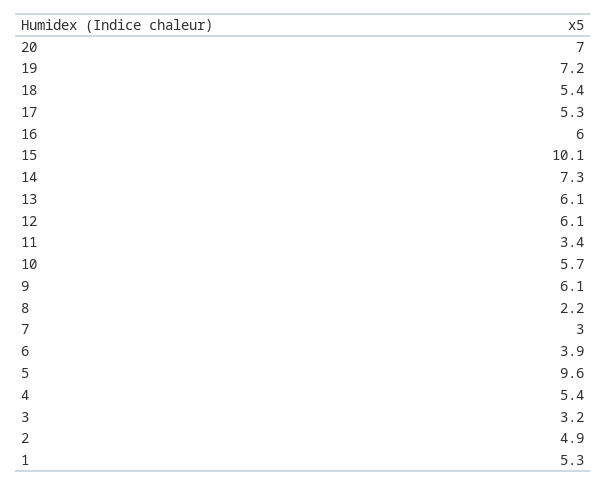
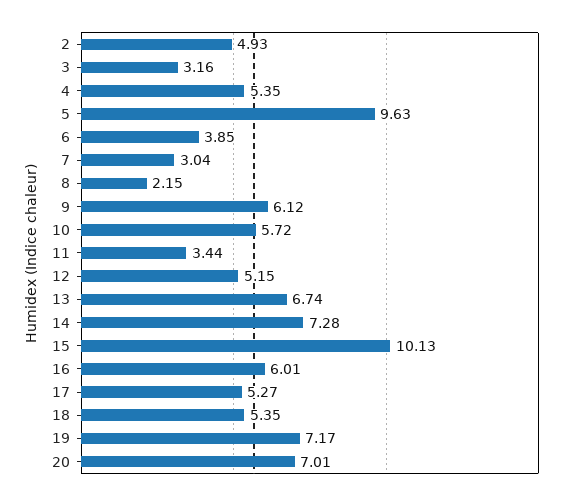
  {
    "20": 7.01,
    "19": 7.17,
    "18": 5.35,
    "17": 5.27,
    "16": 6.01,
    "15": 10.13,
    "14": 7.28,
-   "13": 6.1,
+   "13": 6.74,
-   "12": 6.1,
+   "12": 5.15,
    "11": 3.44,
    "10": 5.72,
    "9": 6.12,
    "8": 2.15,
    "7": 3.04,
    "6": 3.85,
    "5": 9.63,
    "4": 5.35,
    "3": 3.16,
-   "2": 4.93,
+   "2": 4.93
-   "1": 5.3
  }

